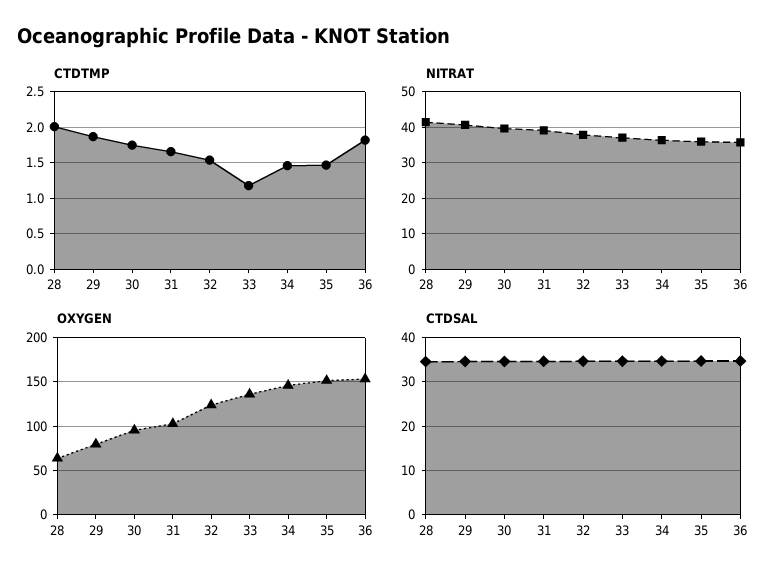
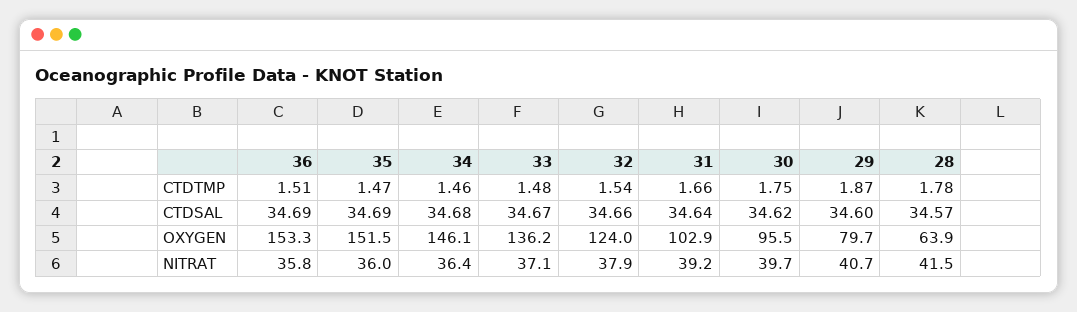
  {
    "CTDTMP": {
-     "28": 2,
+     "28": 1.78,
      "29": 1.87,
      "30": 1.75,
      "31": 1.66,
      "32": 1.54,
-     "33": 1.2,
+     "33": 1.48,
      "34": 1.46,
      "35": 1.47,
-     "36": 1.8
+     "36": 1.51
    },
    "NITRAT": {
      "28": 41.5,
      "29": 40.7,
      "30": 39.7,
      "31": 39.2,
      "32": 37.9,
      "33": 37.1,
      "34": 36.4,
      "35": 36,
      "36": 35.8
    },
    "OXYGEN": {
      "28": 63.9,
      "29": 79.7,
      "30": 95.5,
      "31": 102.9,
      "32": 124,
      "33": 136.2,
      "34": 146.1,
      "35": 151.5,
      "36": 153.3
    },
    "CTDSAL": {
      "28": 34.57,
      "29": 34.6,
      "30": 34.62,
      "31": 34.64,
      "32": 34.66,
      "33": 34.67,
      "34": 34.68,
      "35": 34.69,
      "36": 34.69
    }
  }

